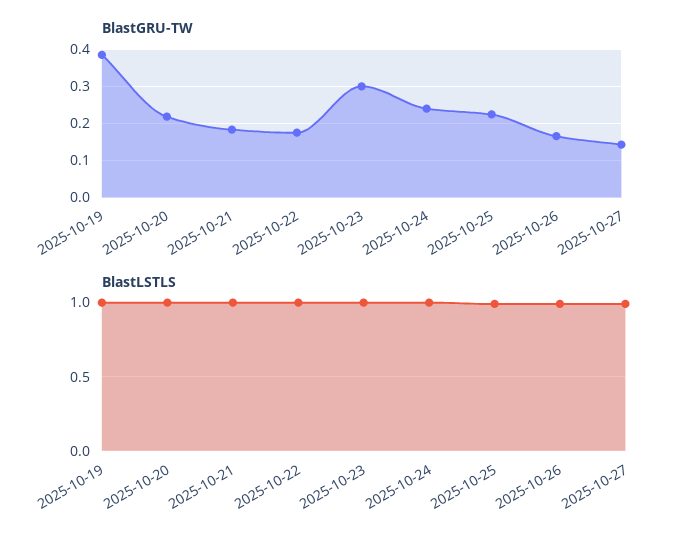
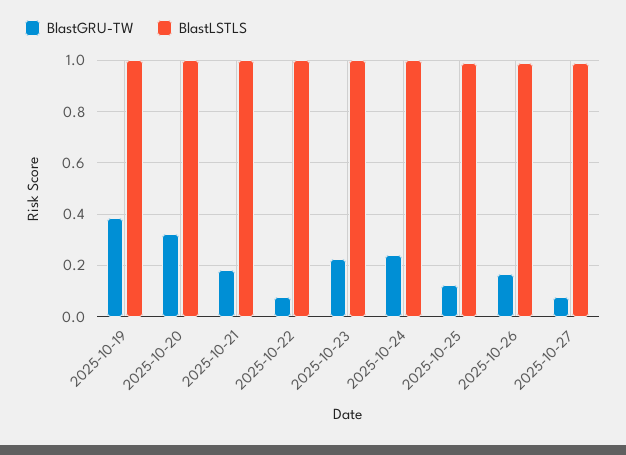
  {
    "BlastGRU-TW": {
      "2025-10-19": 0.38,
-     "2025-10-20": 0.22,
+     "2025-10-20": 0.325,
      "2025-10-21": 0.18,
-     "2025-10-22": 0.18,
+     "2025-10-22": 0.075,
-     "2025-10-23": 0.3,
+     "2025-10-23": 0.225,
      "2025-10-24": 0.24,
-     "2025-10-25": 0.22,
+     "2025-10-25": 0.125,
      "2025-10-26": 0.16,
-     "2025-10-27": 0.14
+     "2025-10-27": 0.075
    },
    "BlastLSTLS": {
      "2025-10-19": 1,
      "2025-10-20": 1,
      "2025-10-21": 1,
      "2025-10-22": 1,
      "2025-10-23": 1,
      "2025-10-24": 1,
      "2025-10-25": 1,
      "2025-10-26": 1,
      "2025-10-27": 1
    }
  }

